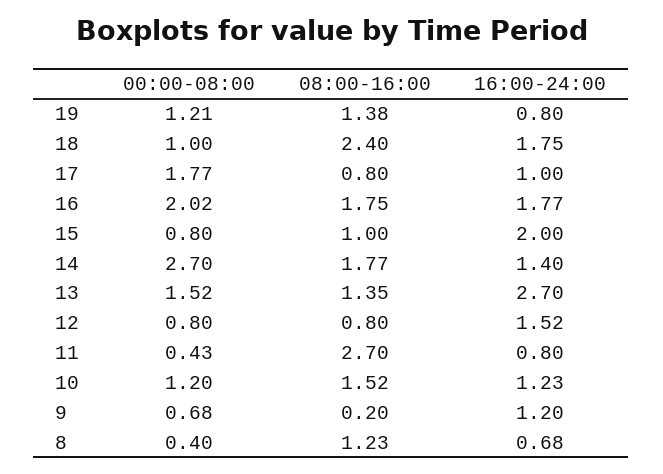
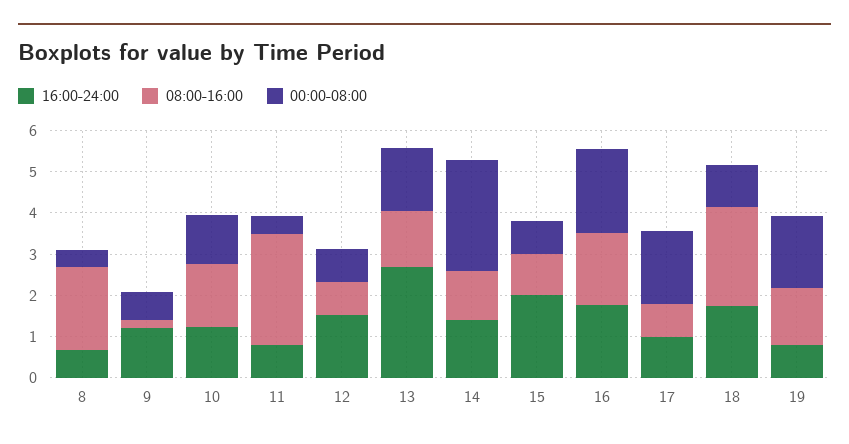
  {
    "00:00-08:00": {
-     "19": 1.21,
+     "19": 1.8,
      "18": 1,
      "17": 1.77,
      "16": 2.02,
      "15": 0.8,
      "14": 2.7,
      "13": 1.52,
      "12": 0.8,
      "11": 0.43,
      "10": 1.2,
      "9": 0.68,
      "8": 0.4
    },
    "08:00-16:00": {
      "19": 1.38,
      "18": 2.4,
      "17": 0.8,
      "16": 1.75,
      "15": 1,
-     "14": 1.77,
+     "14": 1.2,
      "13": 1.35,
      "12": 0.8,
      "11": 2.7,
      "10": 1.52,
      "9": 0.2,
-     "8": 1.23
+     "8": 2
    },
    "16:00-24:00": {
      "19": 0.8,
      "18": 1.75,
      "17": 1,
      "16": 1.77,
      "15": 2,
      "14": 1.4,
      "13": 2.7,
      "12": 1.52,
      "11": 0.8,
      "10": 1.23,
      "9": 1.2,
      "8": 0.68
    }
  }

